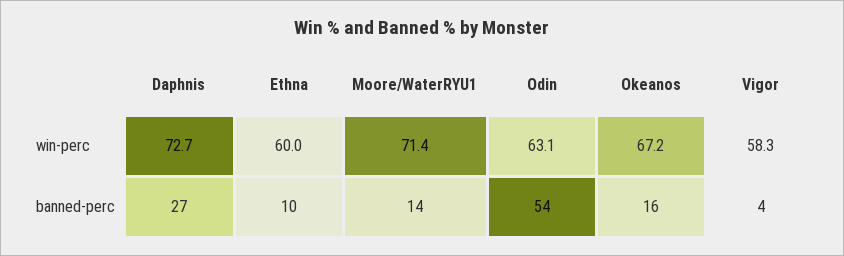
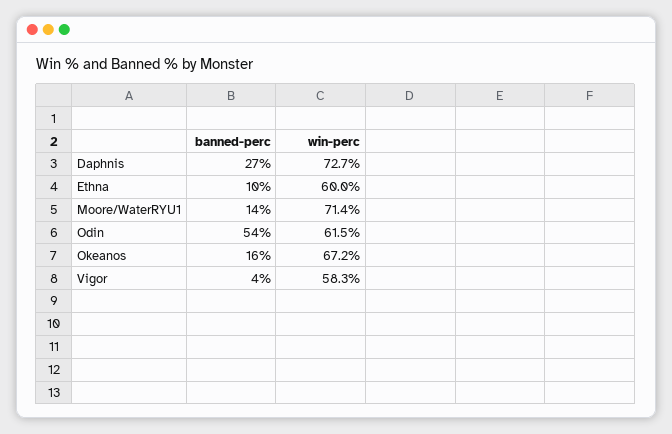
  {
    "Daphnis": {
      "win-perc": 72.7,
      "banned-perc": 27
    },
    "Ethna": {
      "win-perc": 60,
      "banned-perc": 10
    },
    "Moore/WaterRYU1": {
      "win-perc": 71.4,
      "banned-perc": 14
    },
    "Odin": {
-     "win-perc": 63.1,
+     "win-perc": 61.5,
      "banned-perc": 54
    },
    "Okeanos": {
      "win-perc": 67.2,
      "banned-perc": 16
    },
    "Vigor": {
      "win-perc": 58.3,
      "banned-perc": 4
    }
  }

